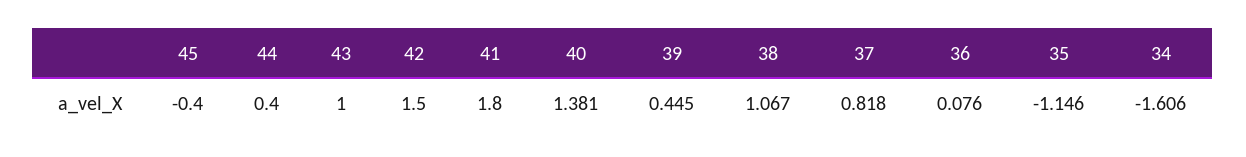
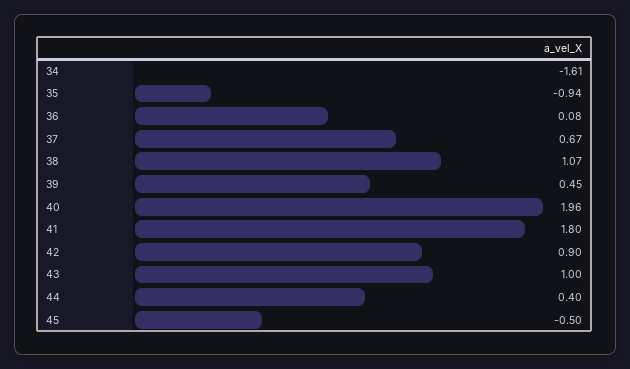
  {
-   "45": -0.4,
+   "45": -0.5,
    "44": 0.4,
    "43": 1,
-   "42": 1.5,
+   "42": 0.9,
    "41": 1.8,
-   "40": 1.381,
+   "40": 1.96,
    "39": 0.445,
    "38": 1.067,
-   "37": 0.818,
+   "37": 0.67,
    "36": 0.076,
-   "35": -1.146,
+   "35": -0.94,
    "34": -1.606
  }

